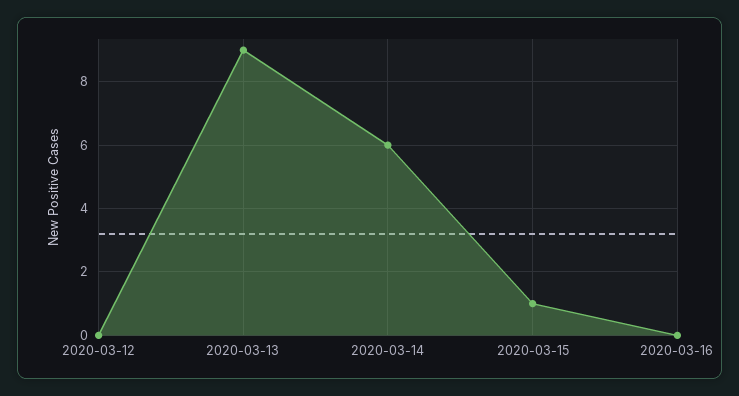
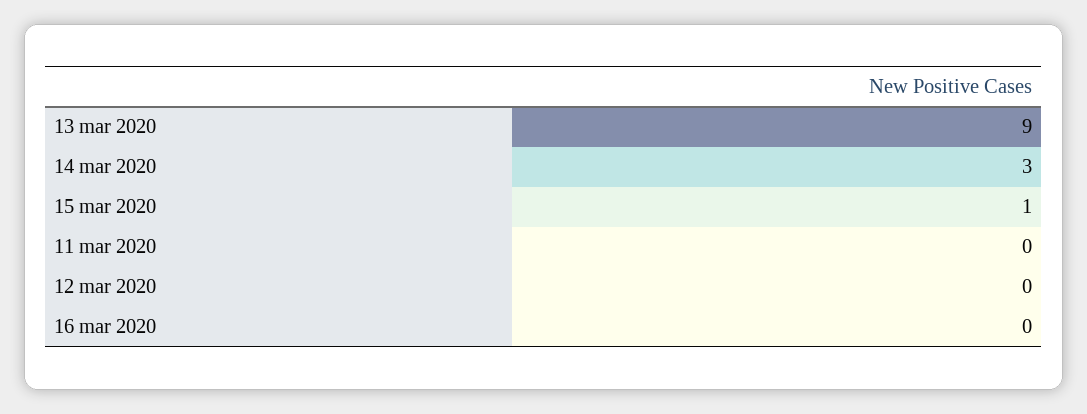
  {
    "2020-03-12": 0,
    "2020-03-13": 9,
-   "2020-03-14": 6,
+   "2020-03-14": 3,
    "2020-03-15": 1,
-   "2020-03-16": 0
+   "2020-03-16": 0,
+   "11 mar 2020": 0
  }

